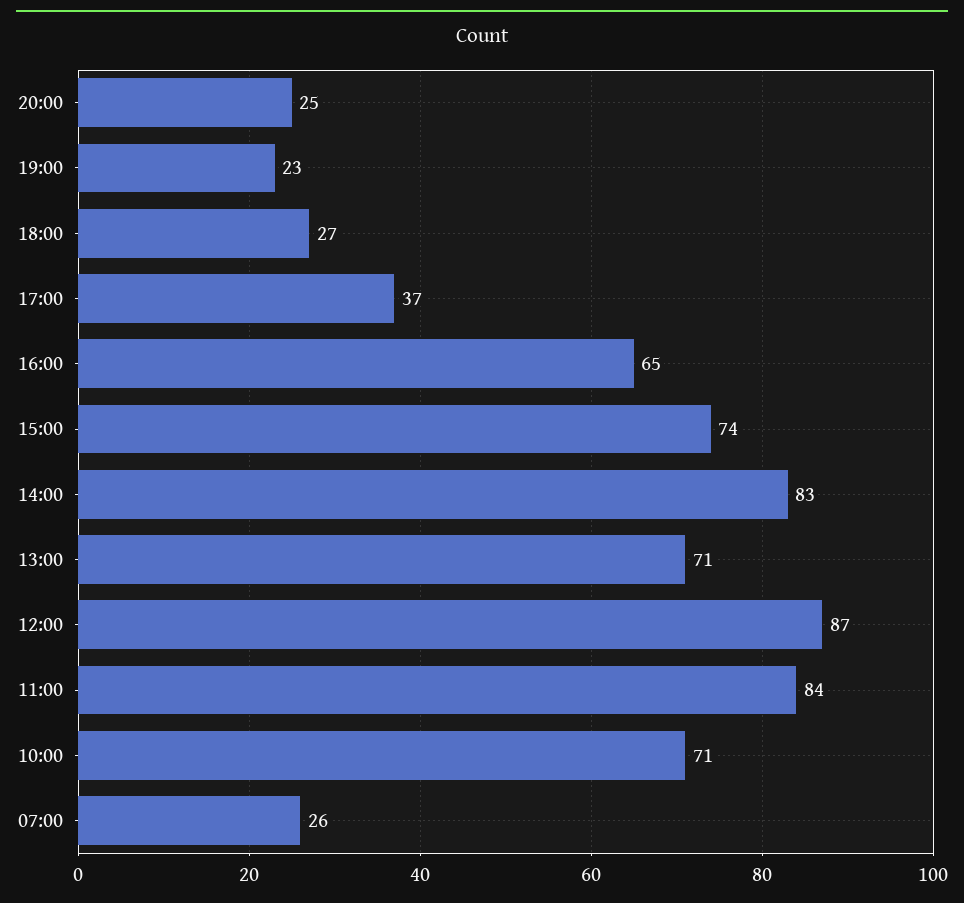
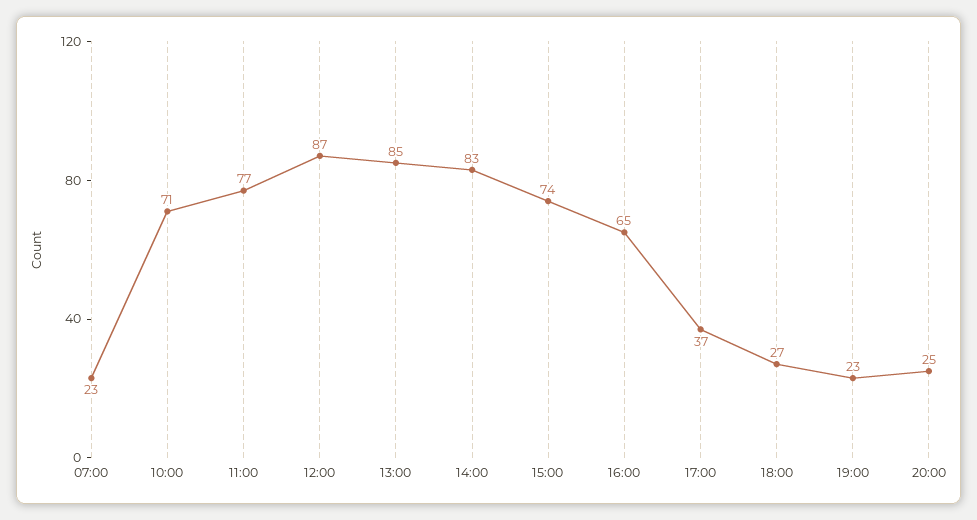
  {
    "20:00": 25,
    "19:00": 23,
    "18:00": 27,
    "17:00": 37,
    "16:00": 65,
    "15:00": 74,
    "14:00": 83,
-   "13:00": 71,
+   "13:00": 85,
    "12:00": 87,
-   "11:00": 84,
+   "11:00": 77,
    "10:00": 71,
-   "07:00": 26
+   "07:00": 23
  }

